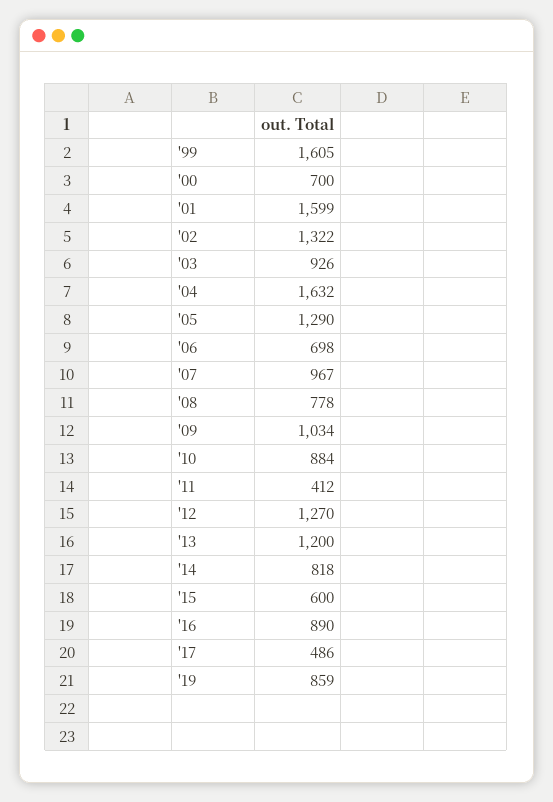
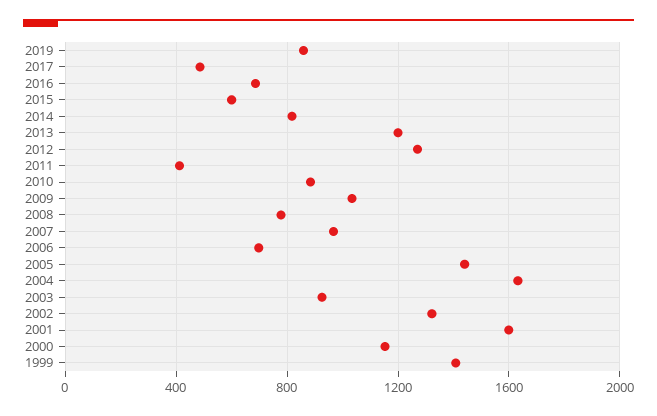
  {
-   "'99": 1605,
+   "'99": 1400,
-   "'00": 700,
+   "'00": 1150,
    "'01": 1599,
    "'02": 1322,
    "'03": 926,
    "'04": 1632,
-   "'05": 1290,
+   "'05": 1450,
    "'06": 698,
    "'07": 967,
    "'08": 778,
    "'09": 1034,
    "'10": 884,
    "'11": 412,
    "'12": 1270,
    "'13": 1200,
    "'14": 818,
    "'15": 600,
-   "'16": 890,
+   "'16": 700,
    "'17": 486,
    "'19": 859
  }

